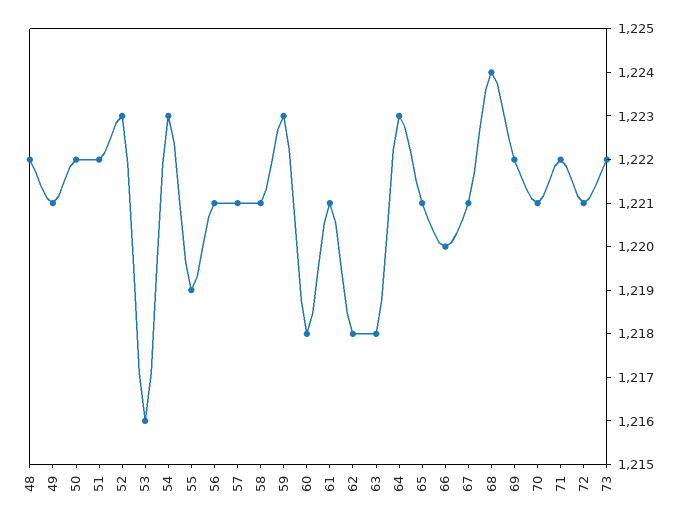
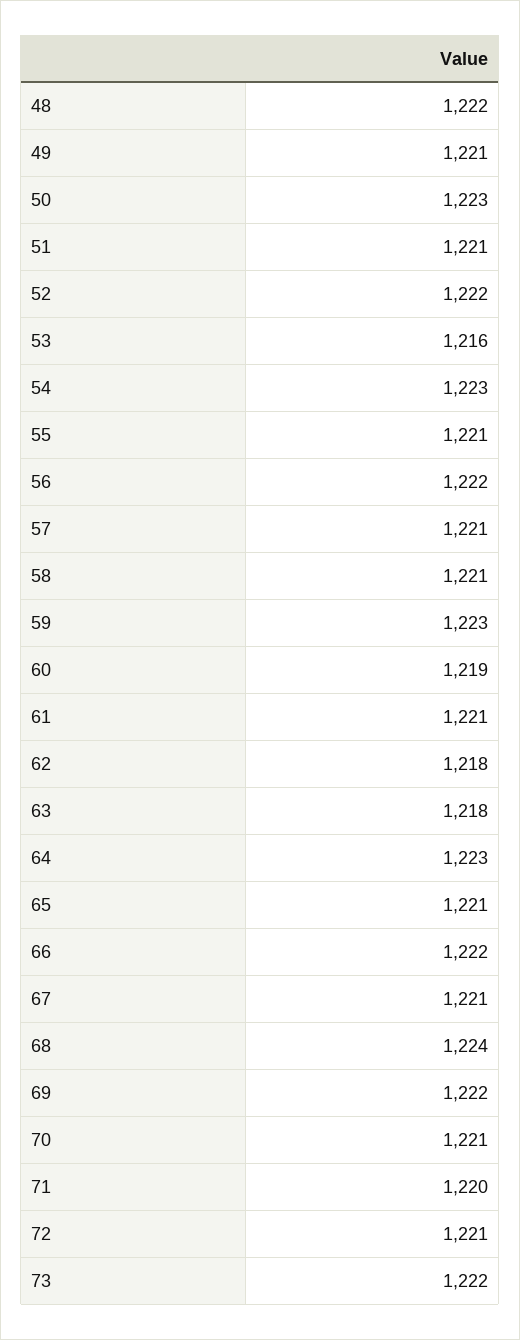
  {
    "48": 1222,
    "49": 1221,
-   "50": 1222,
+   "50": 1223,
-   "51": 1222,
+   "51": 1221,
-   "52": 1223,
+   "52": 1222,
    "53": 1216,
    "54": 1223,
-   "55": 1219,
+   "55": 1221,
-   "56": 1221,
+   "56": 1222,
    "57": 1221,
    "58": 1221,
    "59": 1223,
-   "60": 1218,
+   "60": 1219,
    "61": 1221,
    "62": 1218,
    "63": 1218,
    "64": 1223,
    "65": 1221,
-   "66": 1220,
+   "66": 1222,
    "67": 1221,
    "68": 1224,
    "69": 1222,
    "70": 1221,
-   "71": 1222,
+   "71": 1220,
    "72": 1221,
    "73": 1222
  }

